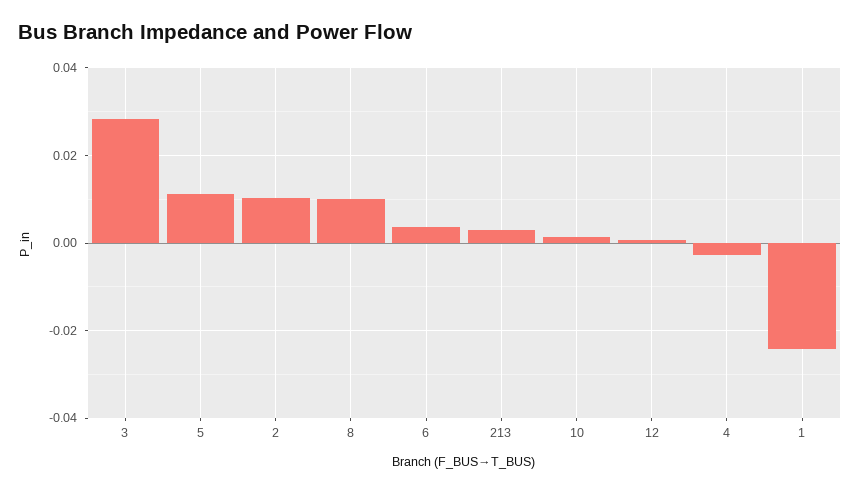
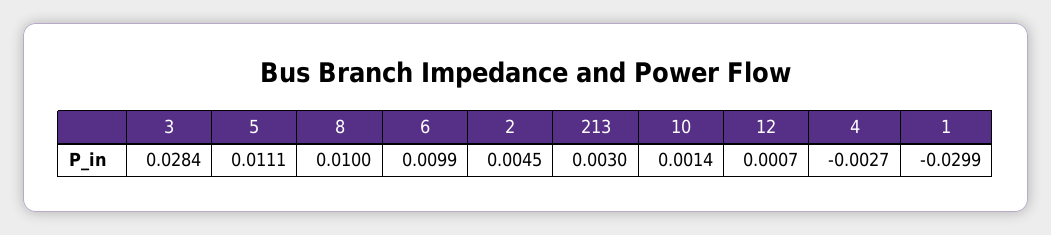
  {
    "3": 0.0284,
    "5": 0.0111,
-   "2": 0.01,
+   "2": 0.0045,
    "8": 0.01,
-   "6": 0.004,
+   "6": 0.0099,
    "213": 0.003,
    "10": 0.0014,
    "12": 0.0007,
    "4": -0.0027,
-   "1": -0.024
+   "1": -0.0299
  }

